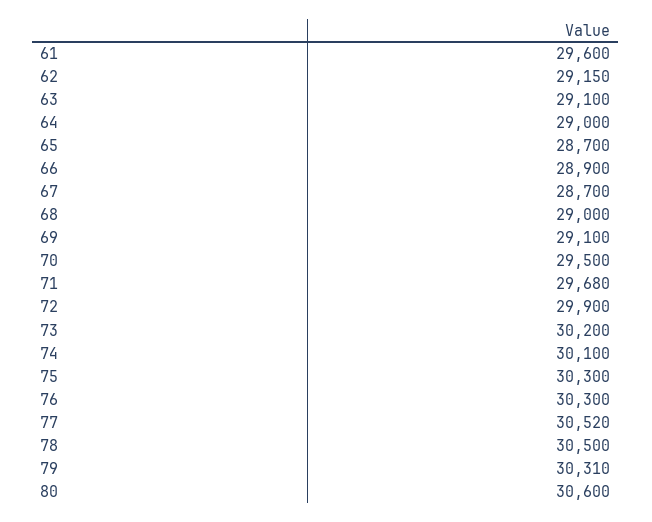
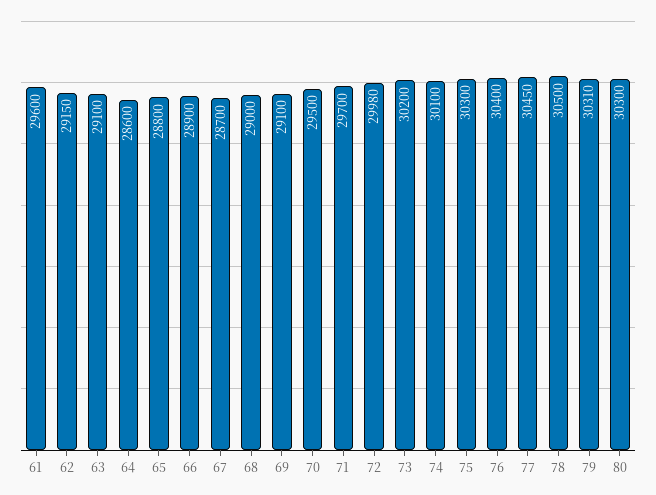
  {
    "61": 29600,
    "62": 29150,
    "63": 29100,
-   "64": 29000,
+   "64": 28600,
-   "65": 28700,
+   "65": 28800,
    "66": 28900,
    "67": 28700,
    "68": 29000,
    "69": 29100,
    "70": 29500,
-   "71": 29680,
+   "71": 29700,
-   "72": 29900,
+   "72": 29980,
    "73": 30200,
    "74": 30100,
    "75": 30300,
-   "76": 30300,
+   "76": 30400,
-   "77": 30520,
+   "77": 30450,
    "78": 30500,
    "79": 30310,
-   "80": 30600
+   "80": 30300
  }

